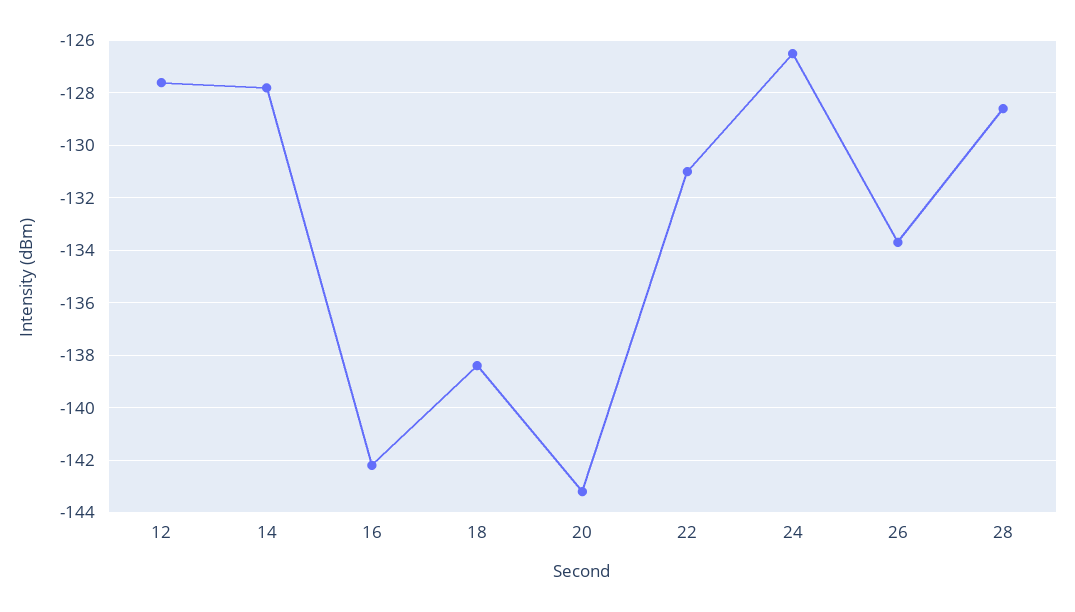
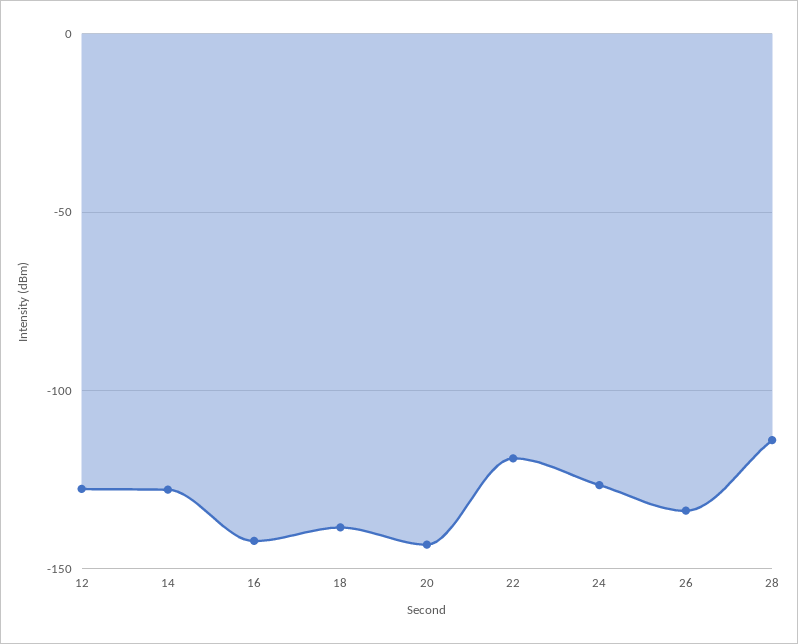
  {
    "12": -127.5,
    "14": -128,
    "16": -142,
    "18": -138.5,
    "20": -143,
-   "22": -131,
+   "22": -120,
    "24": -126.5,
    "26": -133.5,
-   "28": -128.5
+   "28": -115
  }

